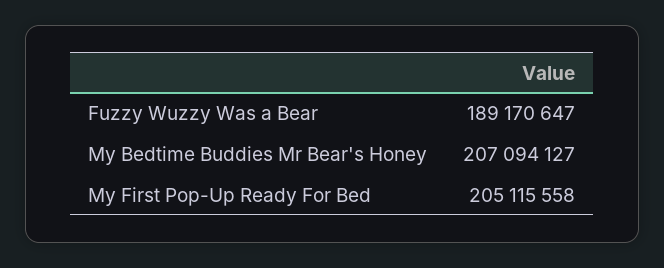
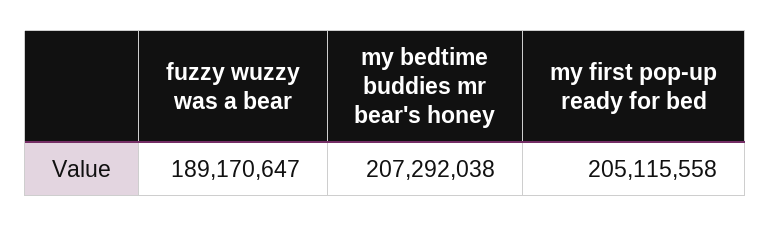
  {
    "Fuzzy Wuzzy Was a Bear": 189170647,
-   "My Bedtime Buddies Mr Bear's Honey": 207094127,
+   "My Bedtime Buddies Mr Bear's Honey": 207292038,
    "My First Pop-Up Ready For Bed": 205115558
  }

